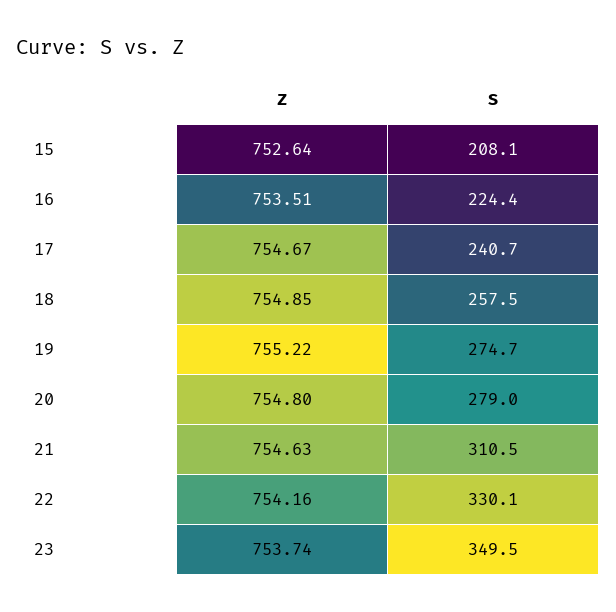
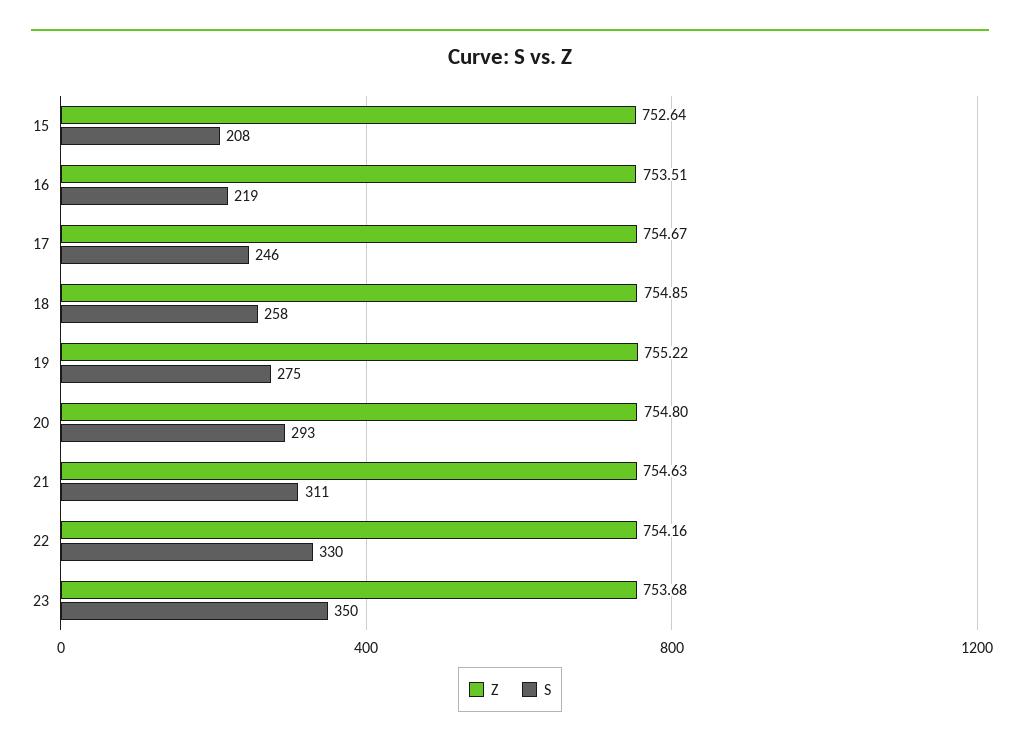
  {
    "Z": {
      "15": 752.64,
      "16": 753.51,
      "17": 754.67,
      "18": 754.85,
      "19": 755.22,
      "20": 754.8,
      "21": 754.63,
      "22": 754.16,
-     "23": 753.74
+     "23": 753.68
    },
    "S": {
      "15": 208.1,
-     "16": 224.4,
+     "16": 219,
-     "17": 240.7,
+     "17": 246,
      "18": 257.5,
      "19": 274.7,
-     "20": 279,
+     "20": 293,
      "21": 310.5,
      "22": 330.1,
      "23": 349.5
    }
  }

